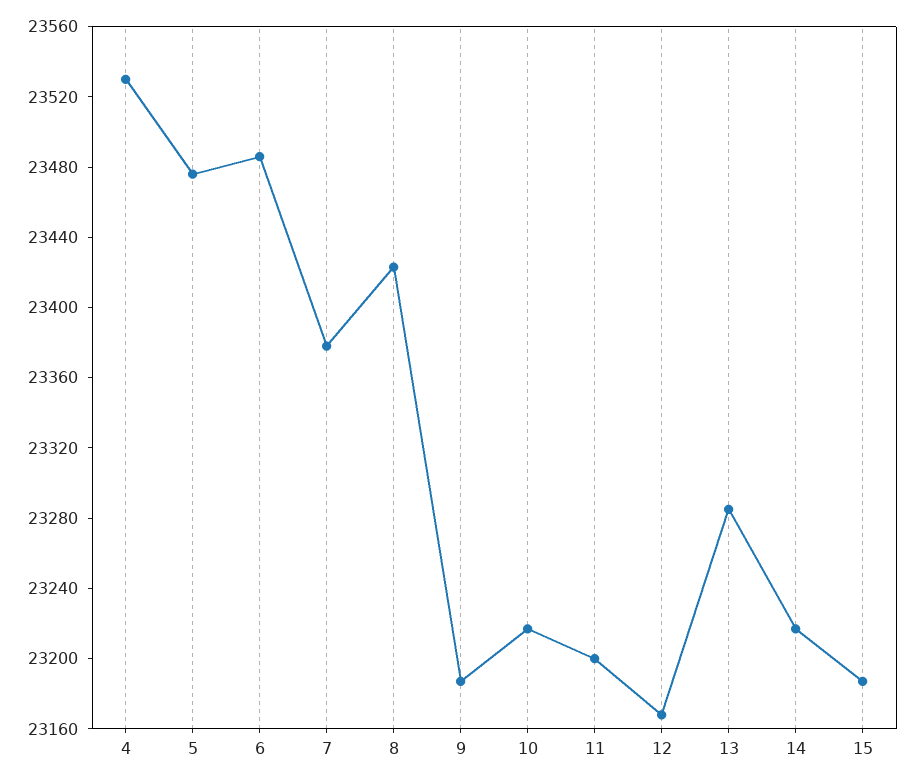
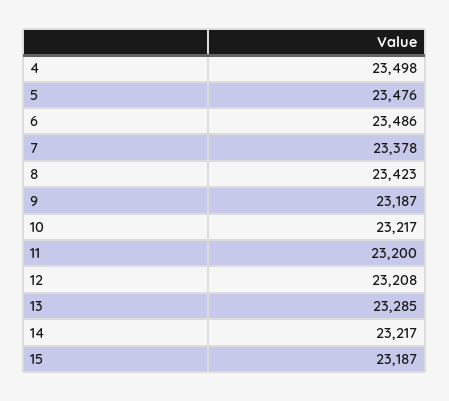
  {
-   "4": 23530,
+   "4": 23498,
    "5": 23476,
    "6": 23486,
    "7": 23378,
    "8": 23423,
    "9": 23187,
    "10": 23217,
    "11": 23200,
-   "12": 23170,
+   "12": 23208,
    "13": 23285,
    "14": 23217,
    "15": 23187
  }

